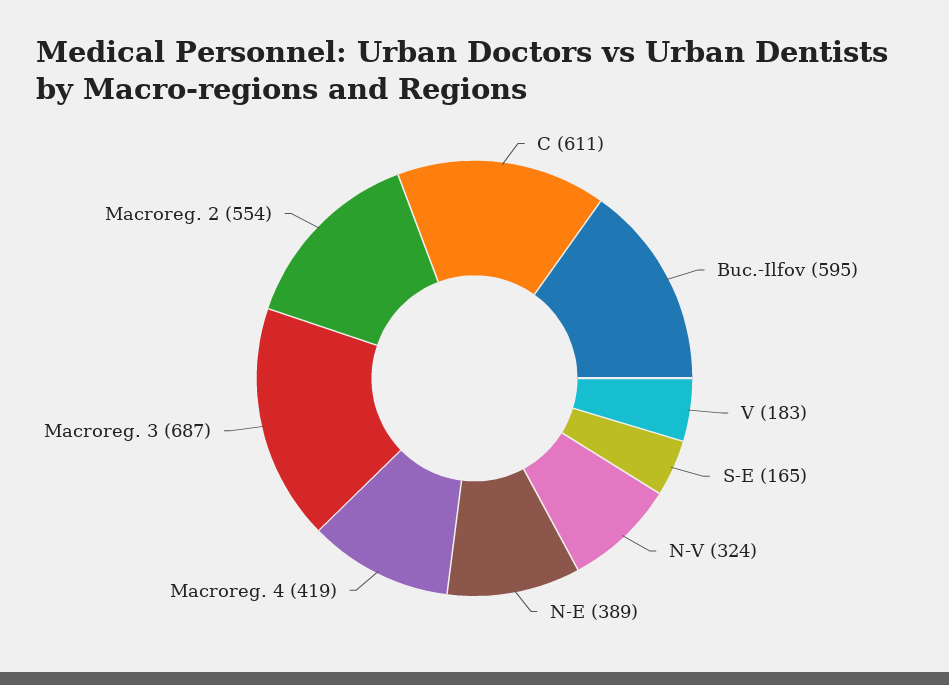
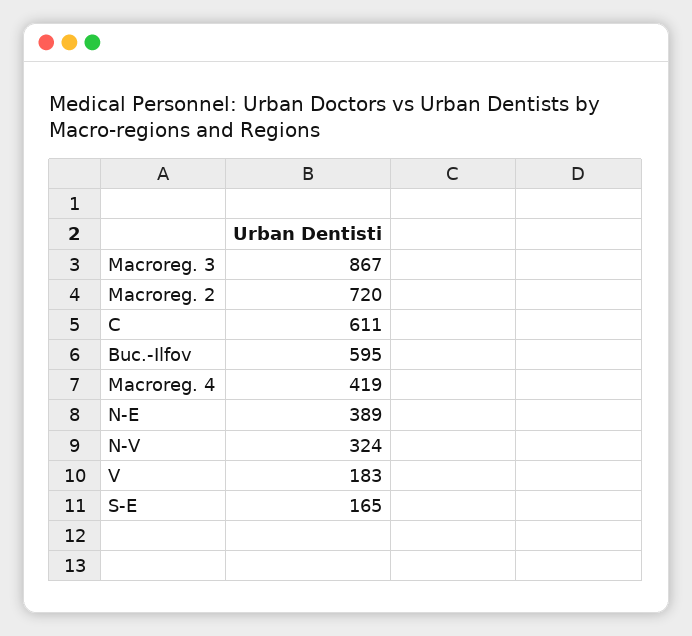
  {
    "C": 611,
    "Buc.-Ilfov": 595,
    "V": 183,
    "S-E": 165,
    "N-V": 324,
    "N-E": 389,
    "Macroreg. 4": 419,
-   "Macroreg. 3": 687,
+   "Macroreg. 3": 867,
-   "Macroreg. 2": 554
+   "Macroreg. 2": 720
  }

